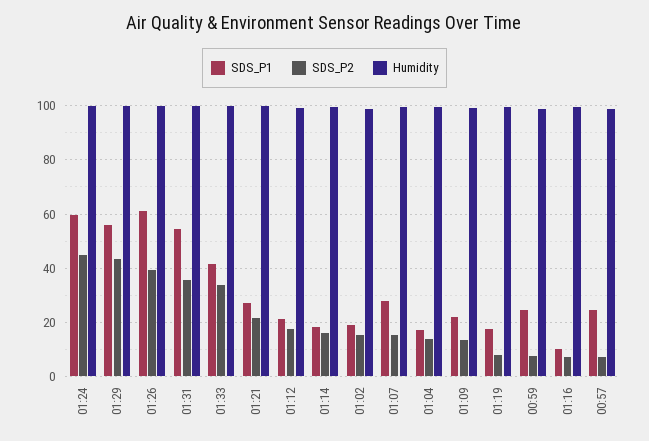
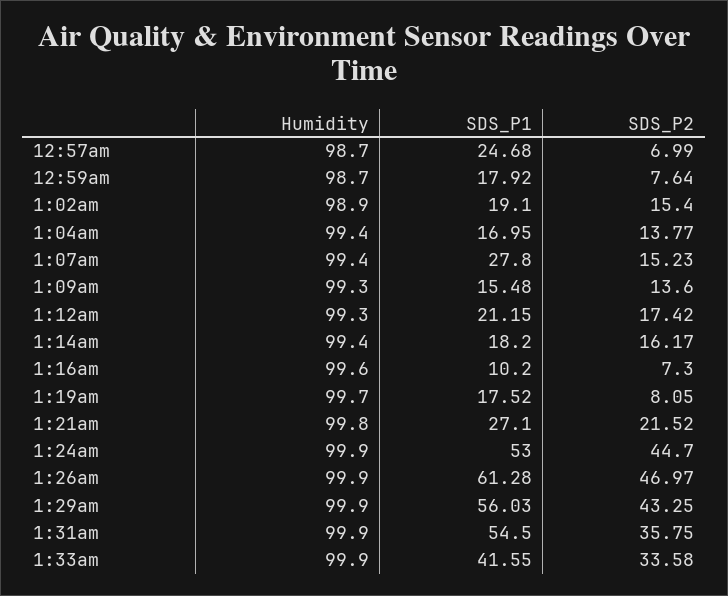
  {
    "SDS_P1": {
-     "01:24": 60,
+     "01:24": 53,
      "01:29": 56.03,
      "01:26": 61.28,
      "01:31": 54.5,
      "01:33": 41.55,
      "01:21": 27.1,
      "01:12": 21.15,
      "01:14": 18.2,
      "01:02": 19.1,
      "01:07": 27.8,
      "01:04": 16.95,
-     "01:09": 22.5,
+     "01:09": 15.48,
      "01:19": 17.52,
-     "00:59": 25,
+     "00:59": 17.92,
      "01:16": 10.2,
      "00:57": 24.68
    },
    "SDS_P2": {
      "01:24": 44.7,
      "01:29": 43.25,
-     "01:26": 40,
+     "01:26": 46.97,
      "01:31": 35.75,
      "01:33": 33.58,
      "01:21": 21.52,
      "01:12": 17.42,
      "01:14": 16.17,
      "01:02": 15.4,
      "01:07": 15.23,
      "01:04": 13.77,
      "01:09": 13.6,
      "01:19": 8.05,
      "00:59": 7.64,
      "01:16": 7.3,
      "00:57": 6.99
    },
    "Humidity": {
      "01:24": 99.9,
      "01:29": 99.9,
      "01:26": 99.9,
      "01:31": 99.9,
      "01:33": 99.9,
      "01:21": 99.8,
      "01:12": 99.3,
      "01:14": 99.4,
      "01:02": 98.9,
      "01:07": 99.4,
      "01:04": 99.4,
      "01:09": 99.3,
      "01:19": 99.7,
      "00:59": 98.7,
      "01:16": 99.6,
      "00:57": 98.7
    }
  }

